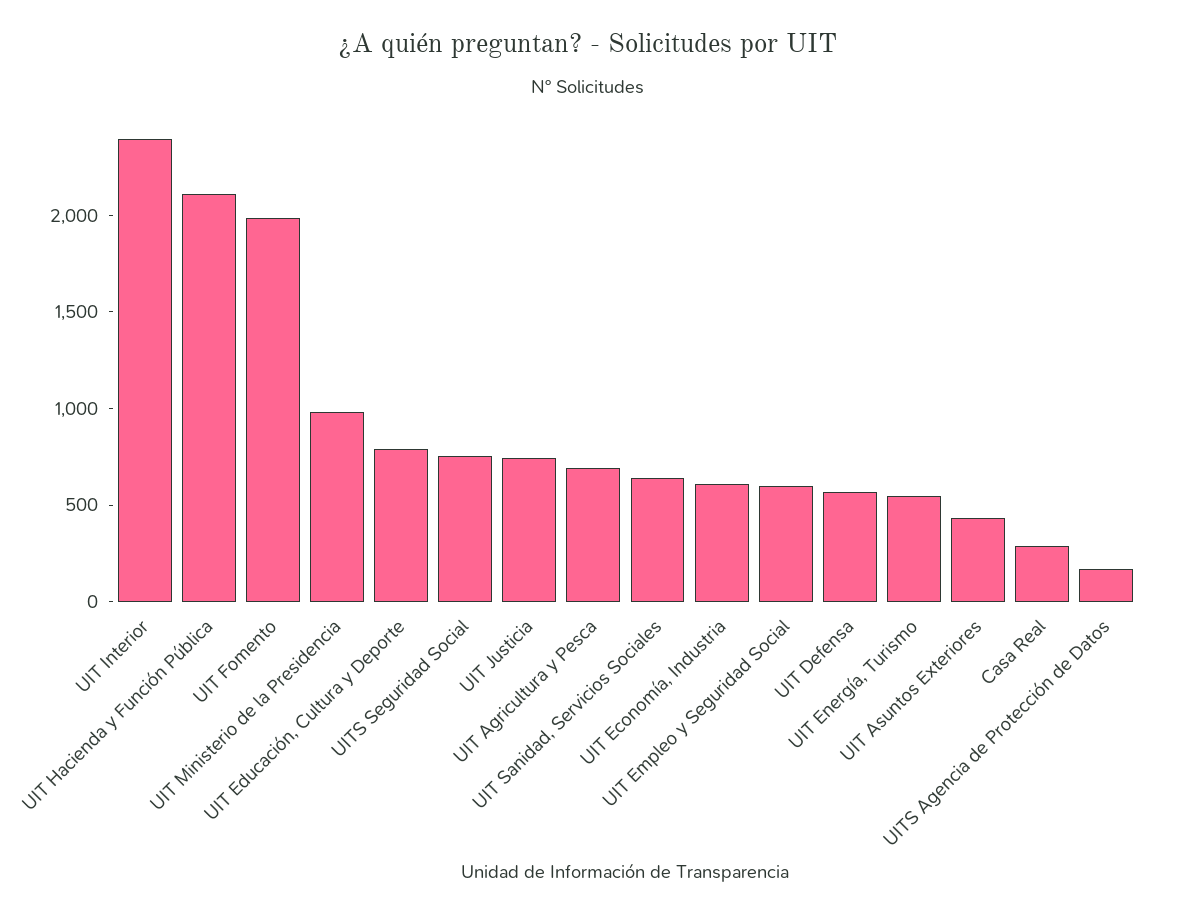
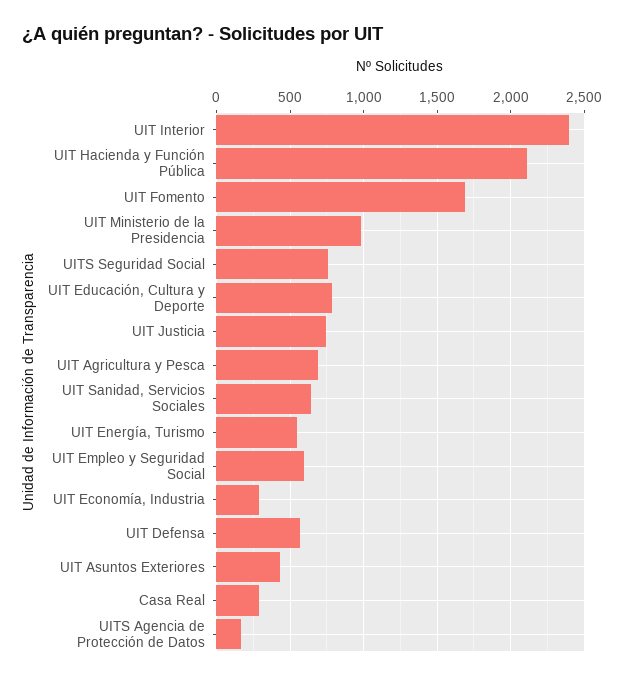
  {
    "UIT Interior": 2400,
    "UIT Hacienda y Función Pública": 2100,
-   "UIT Fomento": 2000,
+   "UIT Fomento": 1700,
    "UIT Ministerio de la Presidencia": 1000,
    "UIT Educación, Cultura y Deporte": 800,
    "UITS Seguridad Social": 750,
    "UIT Justicia": 750,
    "UIT Agricultura y Pesca": 700,
    "UIT Sanidad, Servicios Sociales": 650,
-   "UIT Economía, Industria": 600,
+   "UIT Economía, Industria": 300,
    "UIT Empleo y Seguridad Social": 600,
    "UIT Defensa": 550,
    "UIT Energía, Turismo": 550,
    "UIT Asuntos Exteriores": 450,
    "Casa Real": 300,
    "UITS Agencia de Protección de Datos": 150
  }

